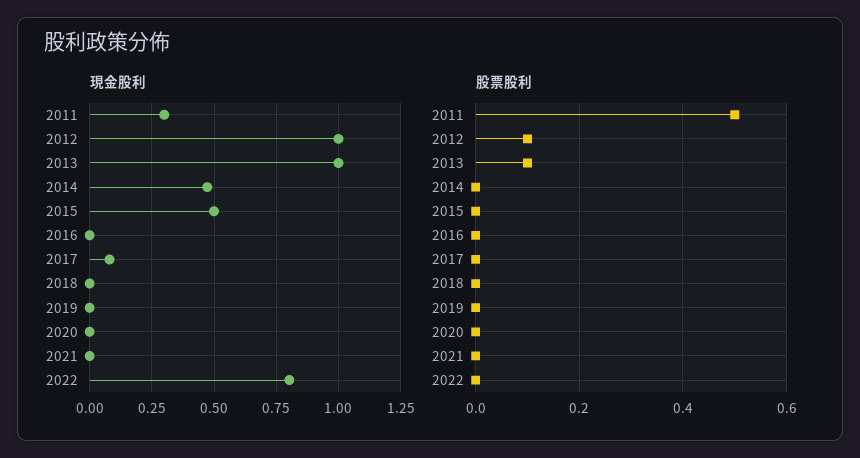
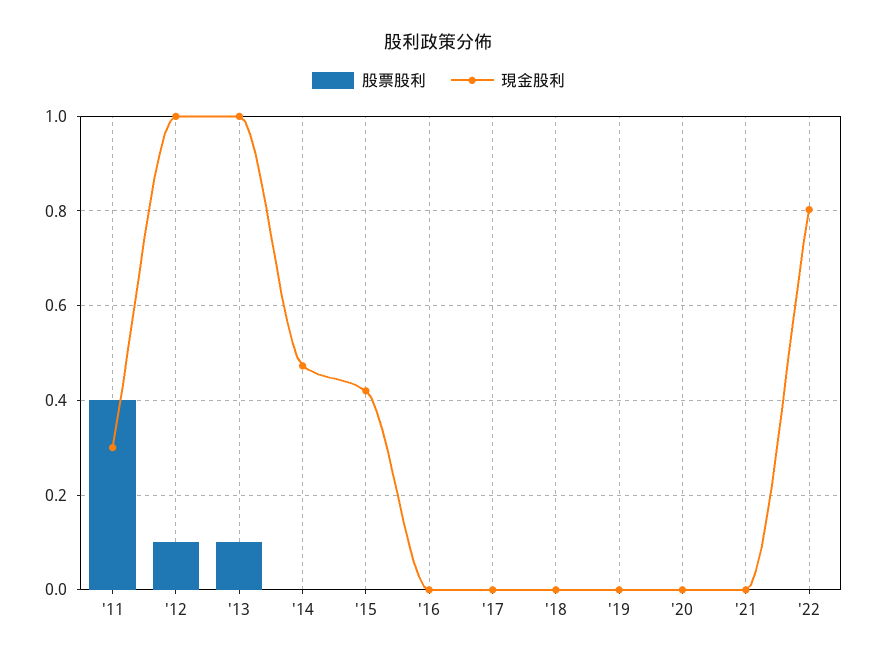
  {
    "現金股利": {
      "2011": 0.3,
      "2012": 1,
      "2013": 1,
      "2014": 0.48,
-     "2015": 0.5,
+     "2015": 0.42,
      "2016": 0,
-     "2017": 0.075,
+     "2017": 0,
      "2018": 0,
      "2019": 0,
      "2020": 0,
      "2021": 0,
      "2022": 0.8
    },
    "股票股利": {
-     "2011": 0.5,
+     "2011": 0.4,
      "2012": 0.1,
      "2013": 0.1,
      "2014": 0,
      "2015": 0,
      "2016": 0,
      "2017": 0,
      "2018": 0,
      "2019": 0,
      "2020": 0,
      "2021": 0,
      "2022": 0
    }
  }

